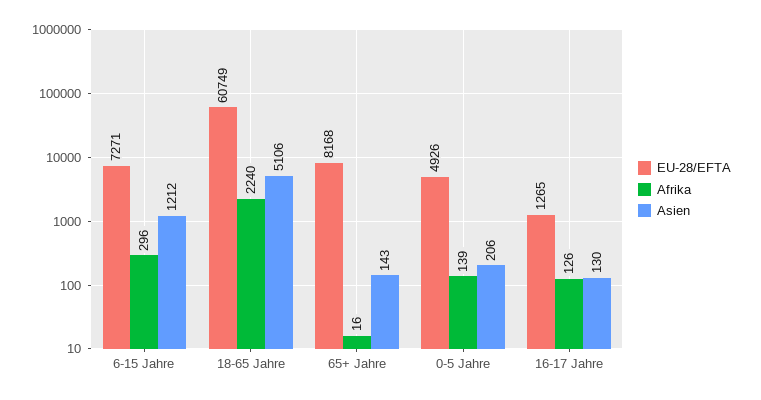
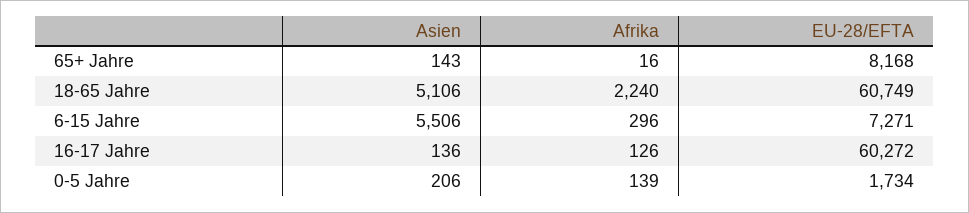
  {
    "EU-28/EFTA": {
      "6-15 Jahre": 7271,
      "18-65 Jahre": 60749,
      "65+ Jahre": 8168,
-     "0-5 Jahre": 4926,
+     "0-5 Jahre": 1734,
-     "16-17 Jahre": 1265
+     "16-17 Jahre": 60272
    },
    "Afrika": {
      "6-15 Jahre": 296,
      "18-65 Jahre": 2240,
      "65+ Jahre": 16,
      "0-5 Jahre": 139,
      "16-17 Jahre": 126
    },
    "Asien": {
-     "6-15 Jahre": 1212,
+     "6-15 Jahre": 5506,
      "18-65 Jahre": 5106,
      "65+ Jahre": 143,
      "0-5 Jahre": 206,
-     "16-17 Jahre": 130
+     "16-17 Jahre": 136
    }
  }

